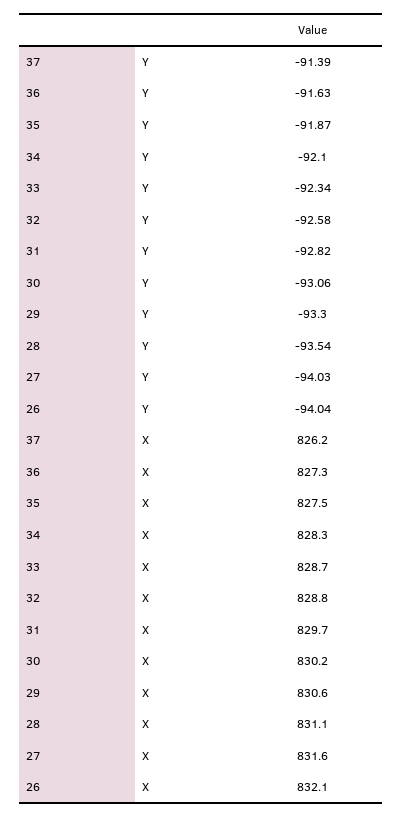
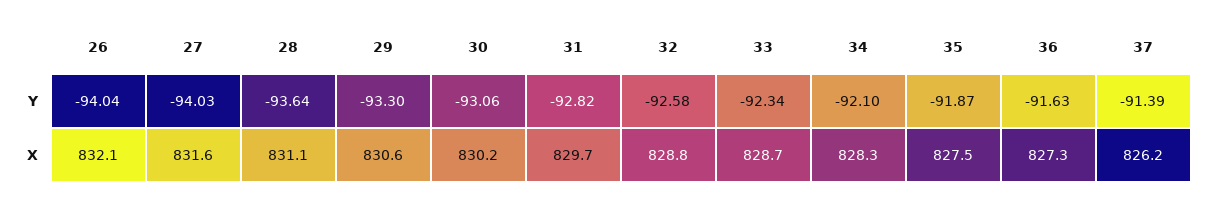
  {
    "37": {
      "Y": -91.39,
      "X": 826.2
    },
    "36": {
      "Y": -91.63,
      "X": 827.3
    },
    "35": {
      "Y": -91.87,
      "X": 827.5
    },
    "34": {
      "Y": -92.1,
      "X": 828.3
    },
    "33": {
      "Y": -92.34,
      "X": 828.7
    },
    "32": {
      "Y": -92.58,
      "X": 828.8
    },
    "31": {
      "Y": -92.82,
      "X": 829.7
    },
    "30": {
      "Y": -93.06,
      "X": 830.2
    },
    "29": {
      "Y": -93.3,
      "X": 830.6
    },
    "28": {
-     "Y": -93.54,
+     "Y": -93.64,
      "X": 831.1
    },
    "27": {
      "Y": -94.03,
      "X": 831.6
    },
    "26": {
      "Y": -94.04,
      "X": 832.1
    }
  }

